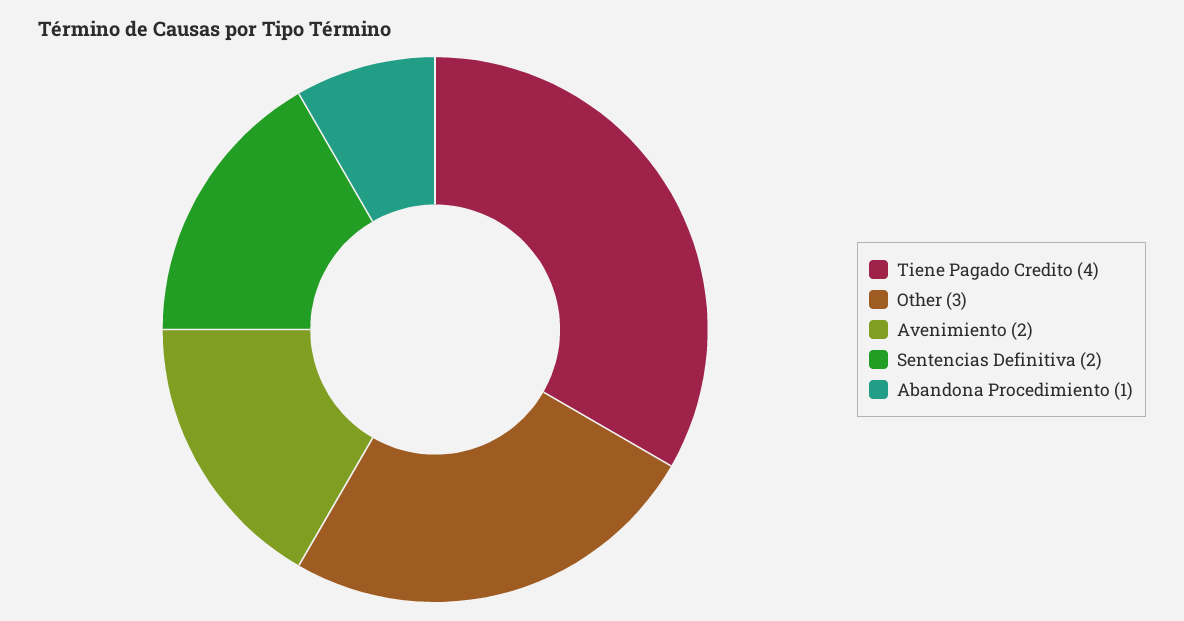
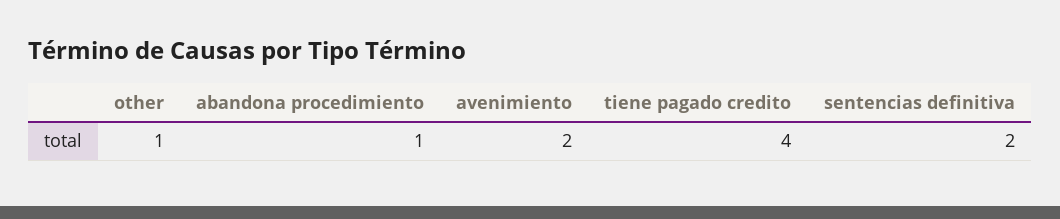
  {
    "Tiene Pagado Credito": 4,
-   "Other": 3,
+   "Other": 1,
    "Avenimiento": 2,
    "Sentencias Definitiva": 2,
    "Abandona Procedimiento": 1
  }

